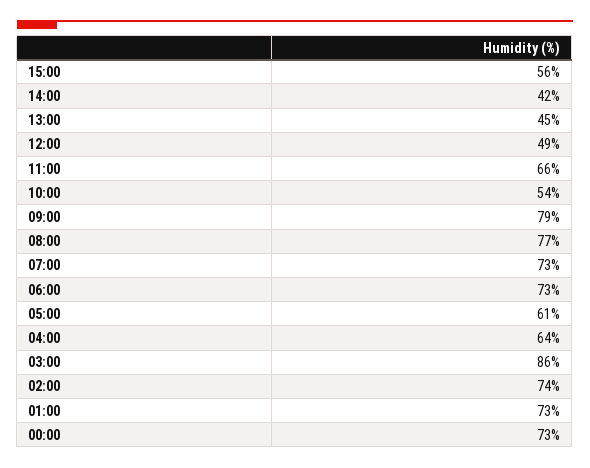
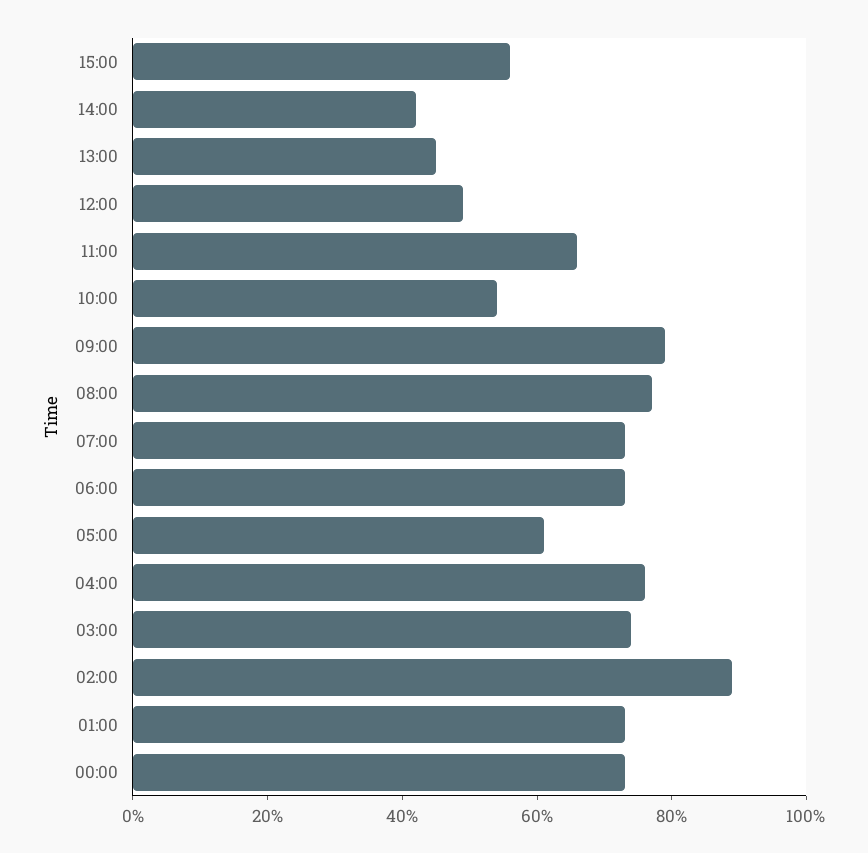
  {
    "15:00": 56,
    "14:00": 42,
    "13:00": 45,
    "12:00": 49,
    "11:00": 66,
    "10:00": 54,
    "09:00": 79,
    "08:00": 77,
    "07:00": 73,
    "06:00": 73,
    "05:00": 61,
-   "04:00": 64,
+   "04:00": 75,
-   "03:00": 86,
+   "03:00": 75,
-   "02:00": 74,
+   "02:00": 90,
    "01:00": 73,
    "00:00": 73
  }

